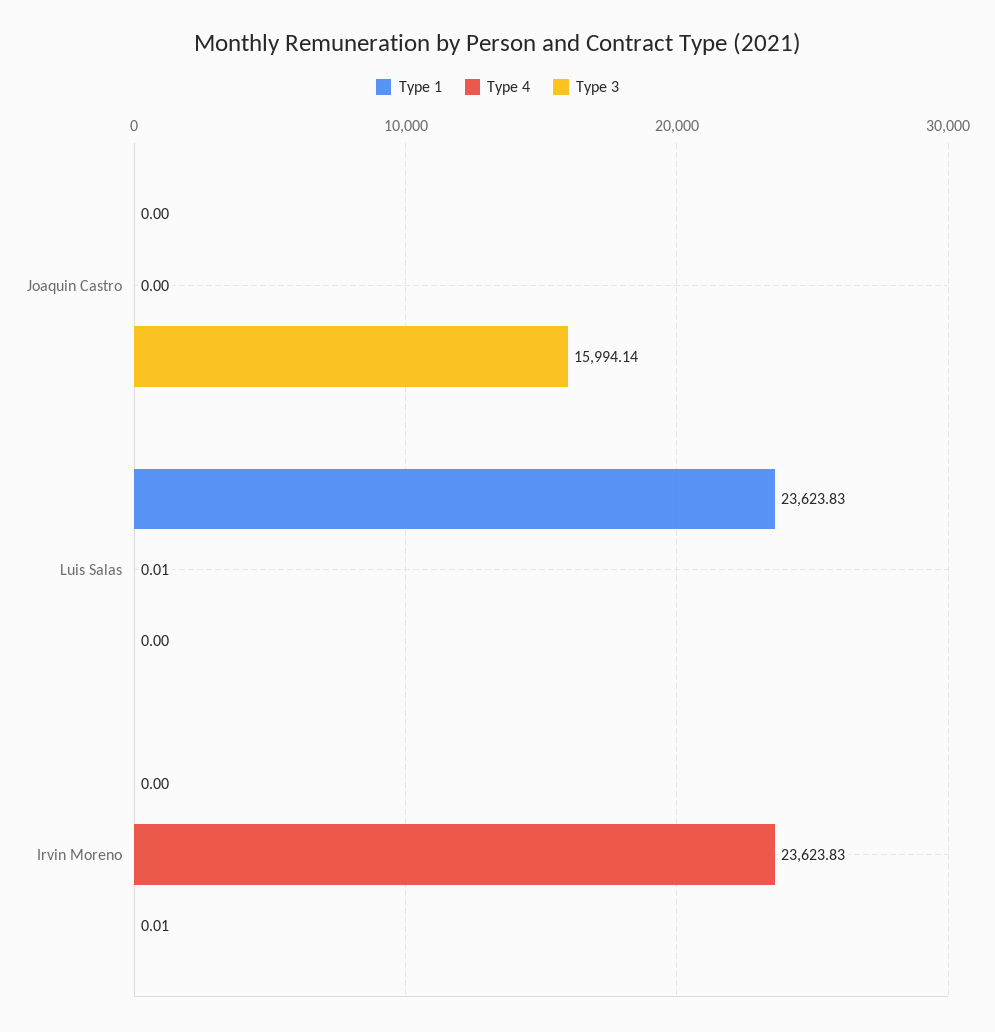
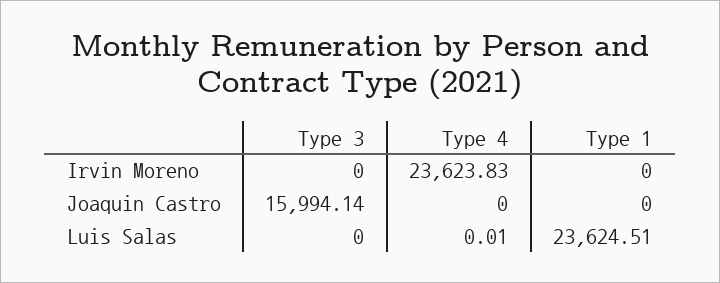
  {
    "Type 1": {
      "Joaquin Castro": 0,
-     "Luis Salas": 23623.83,
+     "Luis Salas": 23624.51,
      "Irvin Moreno": 0
    },
    "Type 4": {
      "Joaquin Castro": 0,
      "Luis Salas": 0.01,
      "Irvin Moreno": 23623.83
    },
    "Type 3": {
      "Joaquin Castro": 15994.14,
      "Luis Salas": 0,
-     "Irvin Moreno": 0.01
+     "Irvin Moreno": 0
    }
  }

